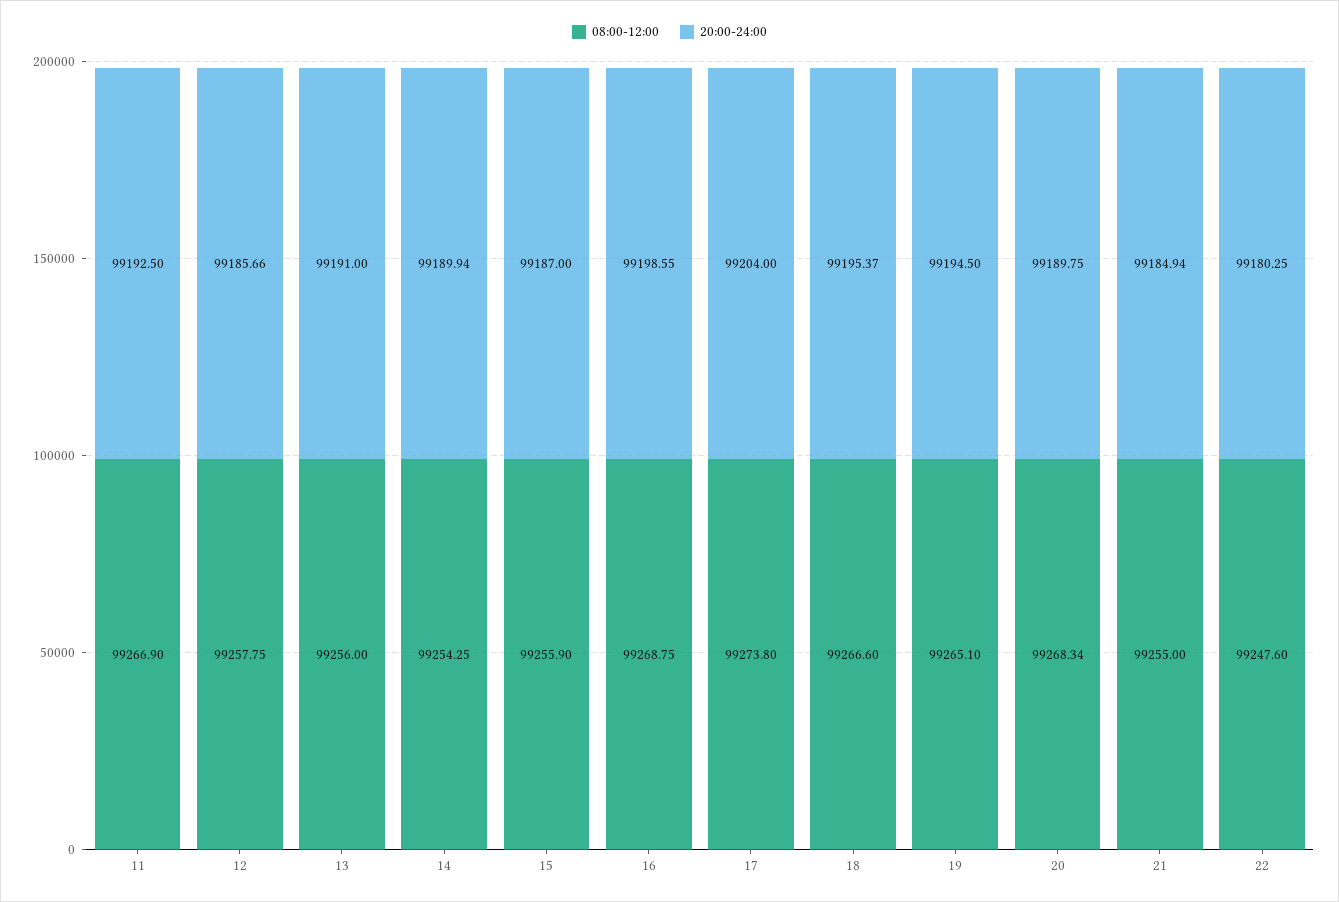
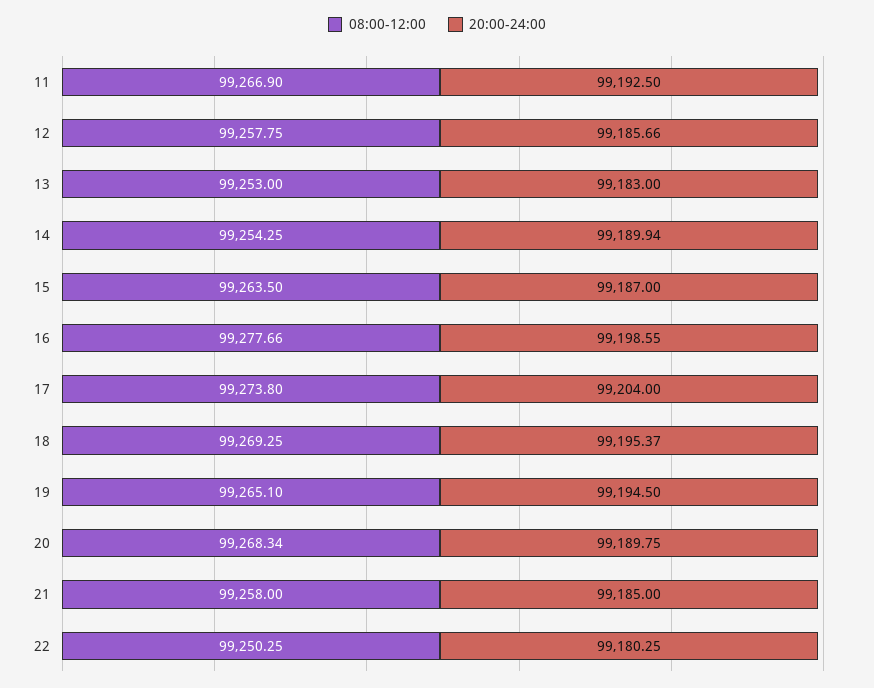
  {
    "08:00-12:00": {
      "11": 99266.9,
      "12": 99257.75,
-     "13": 99256,
+     "13": 99253,
      "14": 99254.25,
-     "15": 99255.9,
+     "15": 99263.5,
-     "16": 99268.75,
+     "16": 99277.66,
      "17": 99273.8,
-     "18": 99266.6,
+     "18": 99269.25,
      "19": 99265.1,
      "20": 99268.34,
-     "21": 99255,
+     "21": 99258,
-     "22": 99247.6
+     "22": 99250.25
    },
    "20:00-24:00": {
      "11": 99192.5,
      "12": 99185.66,
-     "13": 99191,
+     "13": 99183,
      "14": 99189.94,
      "15": 99187,
      "16": 99198.55,
      "17": 99204,
      "18": 99195.37,
      "19": 99194.5,
      "20": 99189.75,
-     "21": 99184.94,
+     "21": 99185,
      "22": 99180.25
    }
  }

